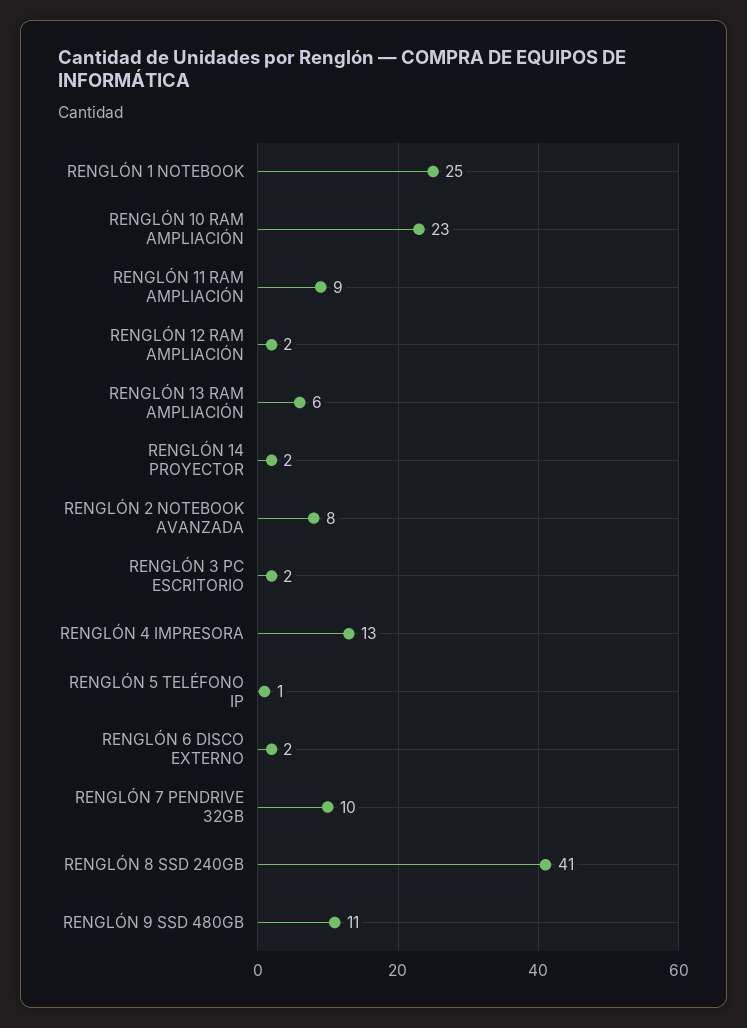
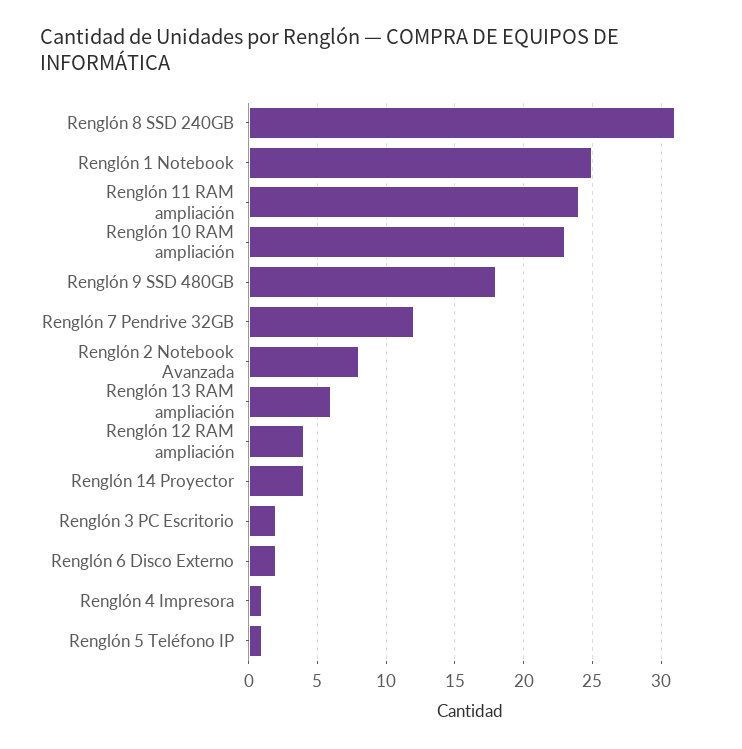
  {
    "RENGLÓN 1 NOTEBOOK": 25,
    "RENGLÓN 10 RAM AMPLIACIÓN": 23,
-   "RENGLÓN 11 RAM AMPLIACIÓN": 9,
+   "RENGLÓN 11 RAM AMPLIACIÓN": 24,
-   "RENGLÓN 12 RAM AMPLIACIÓN": 2,
+   "RENGLÓN 12 RAM AMPLIACIÓN": 4,
    "RENGLÓN 13 RAM AMPLIACIÓN": 6,
-   "RENGLÓN 14 PROYECTOR": 2,
+   "RENGLÓN 14 PROYECTOR": 4,
    "RENGLÓN 2 NOTEBOOK AVANZADA": 8,
    "RENGLÓN 3 PC ESCRITORIO": 2,
-   "RENGLÓN 4 IMPRESORA": 13,
+   "RENGLÓN 4 IMPRESORA": 1,
    "RENGLÓN 5 TELÉFONO IP": 1,
    "RENGLÓN 6 DISCO EXTERNO": 2,
-   "RENGLÓN 7 PENDRIVE 32GB": 10,
+   "RENGLÓN 7 PENDRIVE 32GB": 12,
-   "RENGLÓN 8 SSD 240GB": 41,
+   "RENGLÓN 8 SSD 240GB": 31,
-   "RENGLÓN 9 SSD 480GB": 11
+   "RENGLÓN 9 SSD 480GB": 18
  }

